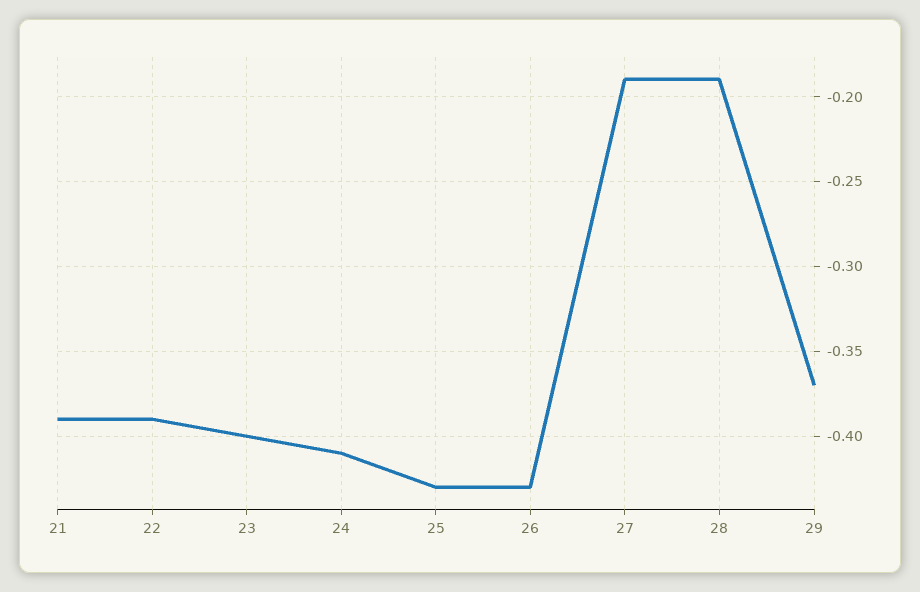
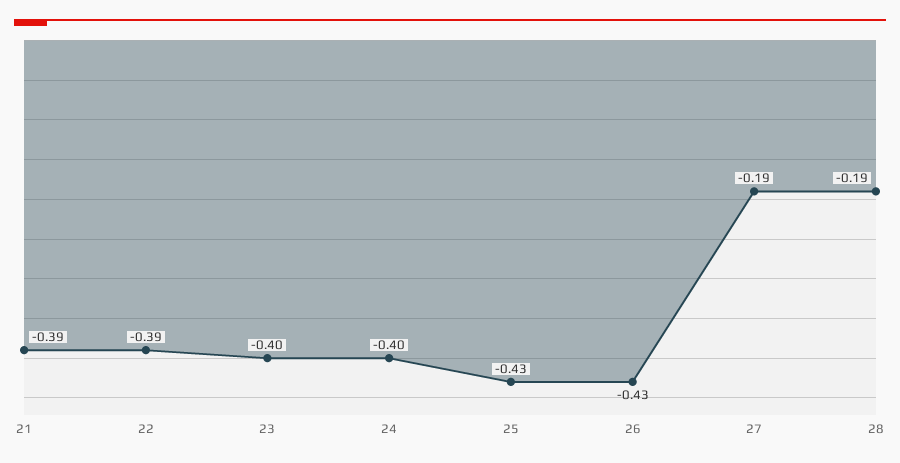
  {
    "21": -0.39,
    "22": -0.39,
    "23": -0.4,
-   "24": -0.41,
+   "24": -0.4,
    "25": -0.43,
    "26": -0.43,
    "27": -0.19,
-   "28": -0.19,
+   "28": -0.19
-   "29": -0.37
  }

